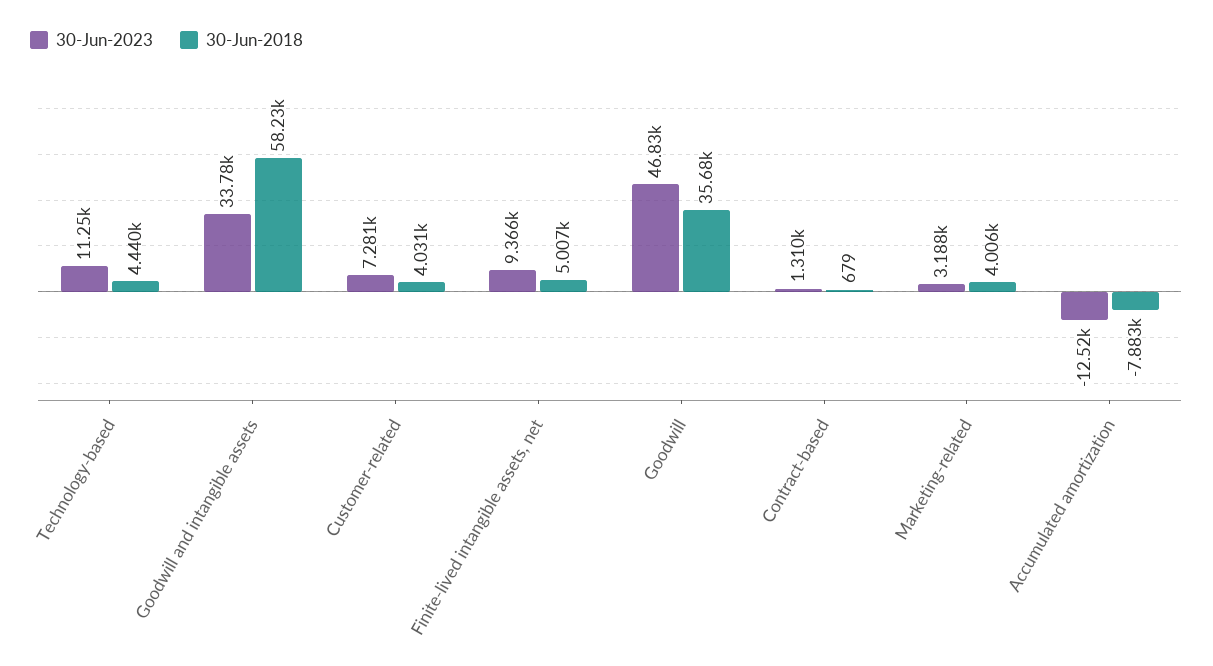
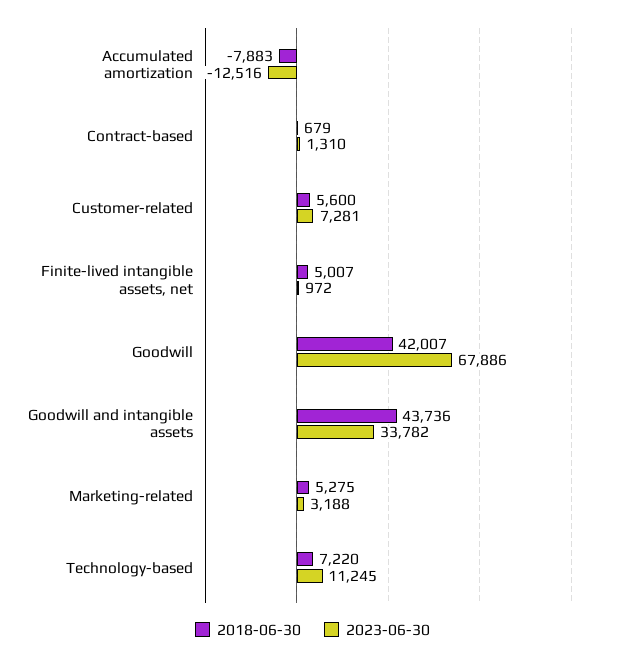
  {
    "30-Jun-2023": {
      "Technology-based": 11245,
      "Goodwill and intangible assets": 33782,
      "Customer-related": 7281,
-     "Finite-lived intangible assets, net": 9366,
+     "Finite-lived intangible assets, net": 972,
-     "Goodwill": 46830,
+     "Goodwill": 67886,
      "Contract-based": 1310,
      "Marketing-related": 3188,
      "Accumulated amortization": -12516
    },
    "30-Jun-2018": {
-     "Technology-based": 4440,
+     "Technology-based": 7220,
-     "Goodwill and intangible assets": 58230,
+     "Goodwill and intangible assets": 43736,
-     "Customer-related": 4031,
+     "Customer-related": 5600,
      "Finite-lived intangible assets, net": 5007,
-     "Goodwill": 35680,
+     "Goodwill": 42007,
      "Contract-based": 679,
-     "Marketing-related": 4006,
+     "Marketing-related": 5275,
      "Accumulated amortization": -7883
    }
  }

